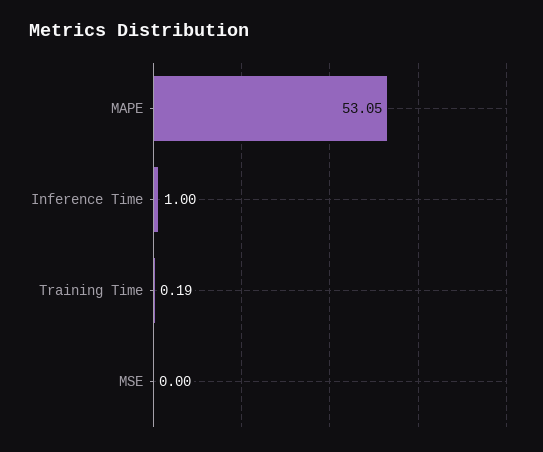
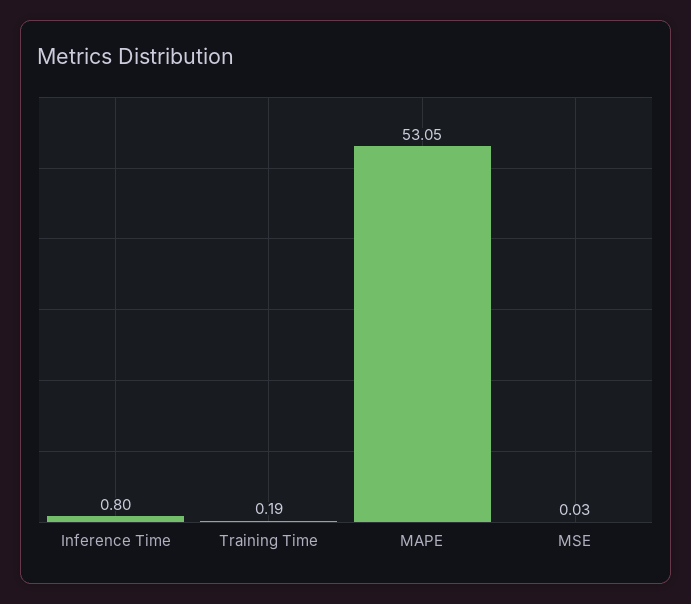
  {
    "MAPE": 53.05,
-   "Inference Time": 1,
+   "Inference Time": 0.8,
    "Training Time": 0.19,
-   "MSE": 0
+   "MSE": 0.03
  }

